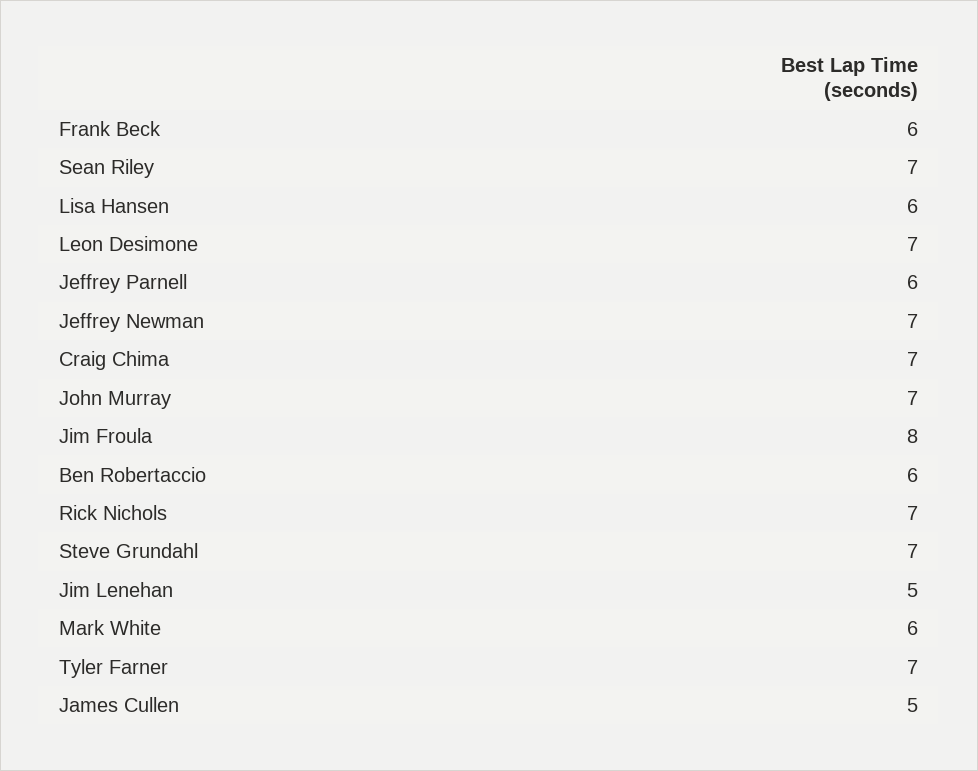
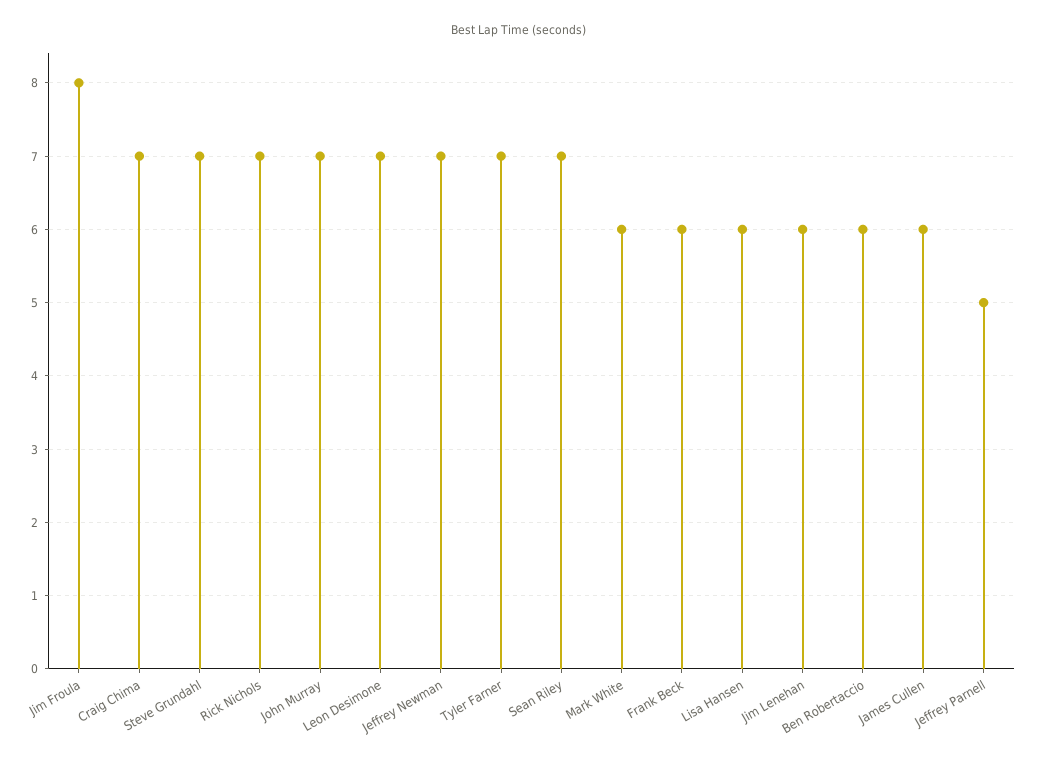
  {
    "Frank Beck": 6,
    "Sean Riley": 7,
    "Lisa Hansen": 6,
    "Leon Desimone": 7,
-   "Jeffrey Parnell": 6,
+   "Jeffrey Parnell": 5,
    "Jeffrey Newman": 7,
    "Craig Chima": 7,
    "John Murray": 7,
    "Jim Froula": 8,
    "Ben Robertaccio": 6,
    "Rick Nichols": 7,
    "Steve Grundahl": 7,
-   "Jim Lenehan": 5,
+   "Jim Lenehan": 6,
    "Mark White": 6,
    "Tyler Farner": 7,
-   "James Cullen": 5
+   "James Cullen": 6
  }

